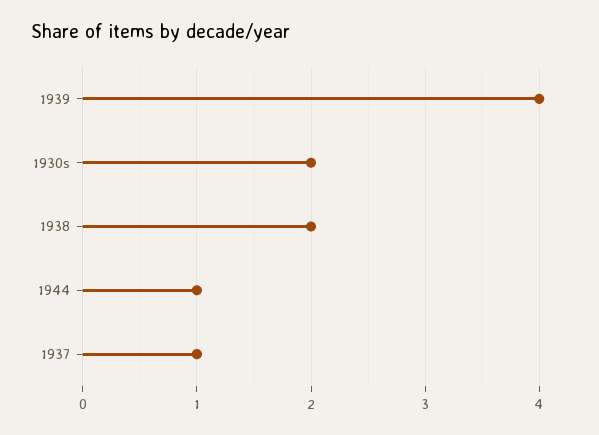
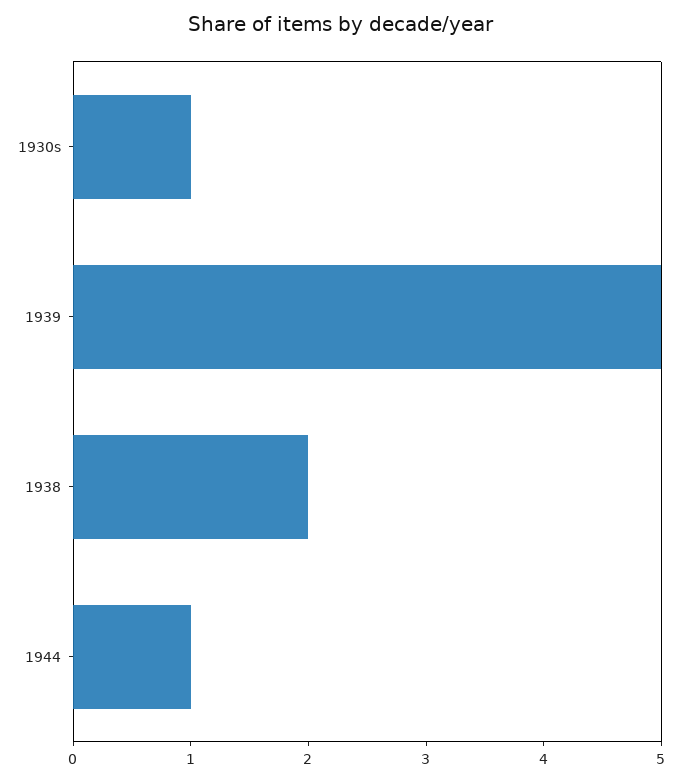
  {
-   "1939": 4,
+   "1939": 5,
-   "1930s": 2,
+   "1930s": 1,
    "1938": 2,
-   "1944": 1,
+   "1944": 1
-   "1937": 1
  }

